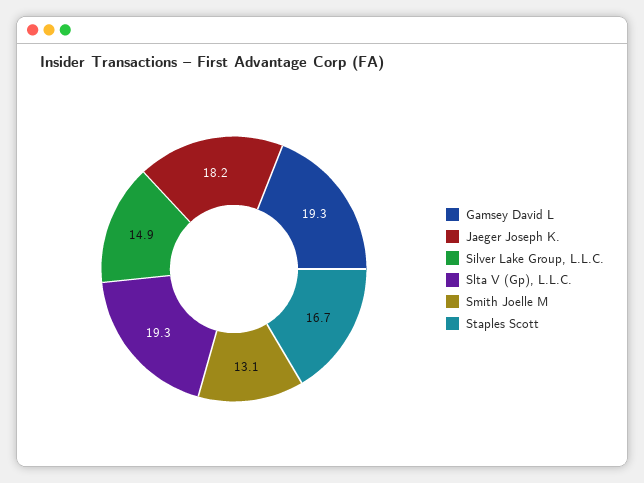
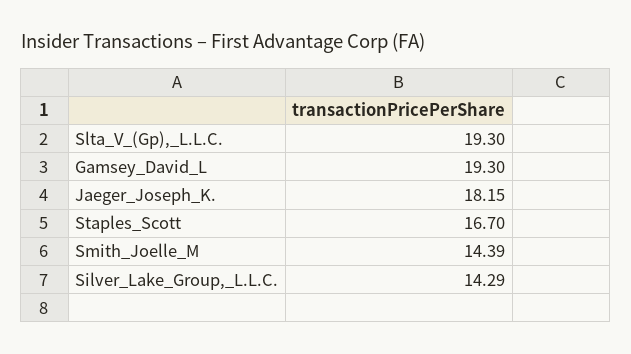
  {
    "Gamsey David L": 19.3,
    "Jaeger Joseph K.": 18.15,
-   "Silver Lake Group, L.L.C.": 14.9,
+   "Silver Lake Group, L.L.C.": 14.29,
    "Slta V (Gp), L.L.C.": 19.3,
-   "Smith Joelle M": 13.1,
+   "Smith Joelle M": 14.39,
    "Staples Scott": 16.7
  }

